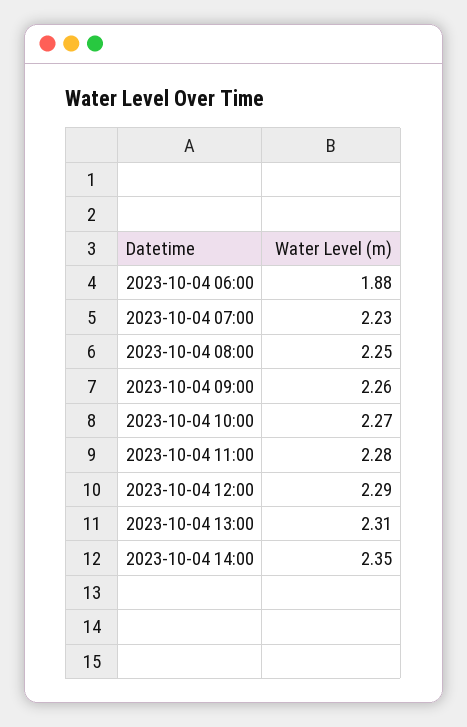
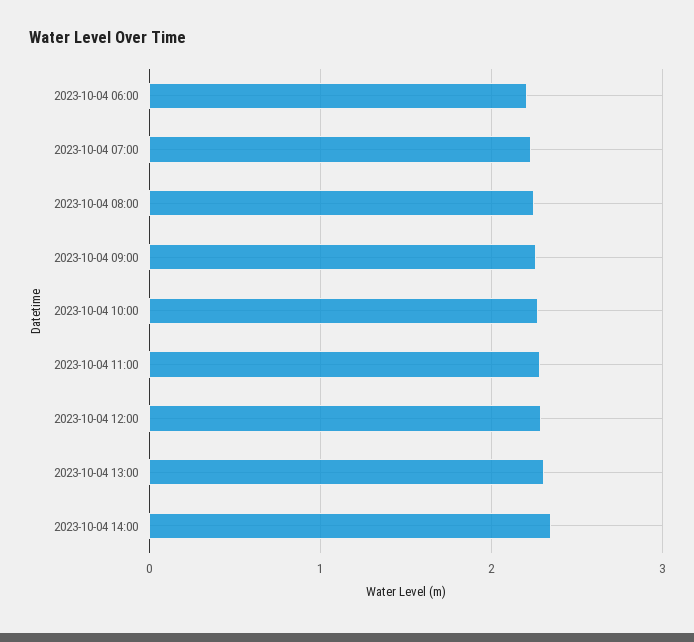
  {
-   "2023-10-04 06:00": 1.88,
+   "2023-10-04 06:00": 2.2,
    "2023-10-04 07:00": 2.23,
    "2023-10-04 08:00": 2.25,
    "2023-10-04 09:00": 2.26,
    "2023-10-04 10:00": 2.27,
    "2023-10-04 11:00": 2.28,
    "2023-10-04 12:00": 2.29,
    "2023-10-04 13:00": 2.31,
    "2023-10-04 14:00": 2.35
  }

